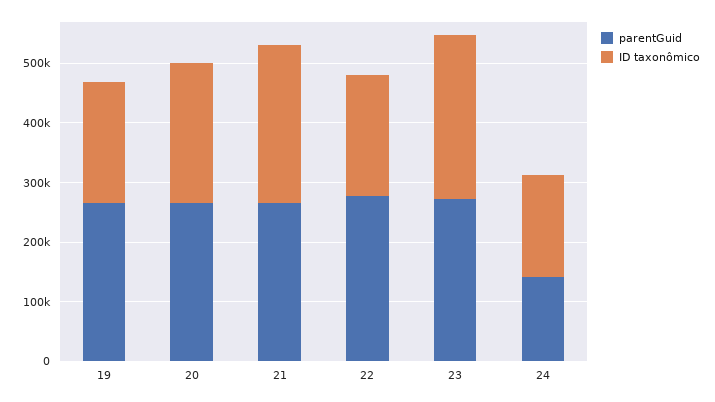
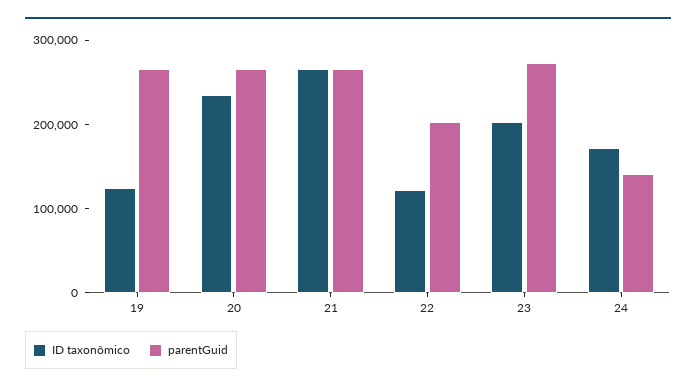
  {
    "parentGuid": {
      "19": 260000,
      "20": 260000,
      "21": 260000,
-     "22": 280000,
+     "22": 200000,
      "23": 280000,
      "24": 140000
    },
    "ID taxonômico": {
-     "19": 200000,
+     "19": 120000,
      "20": 240000,
      "21": 260000,
-     "22": 200000,
+     "22": 120000,
-     "23": 280000,
+     "23": 200000,
      "24": 180000
    }
  }

